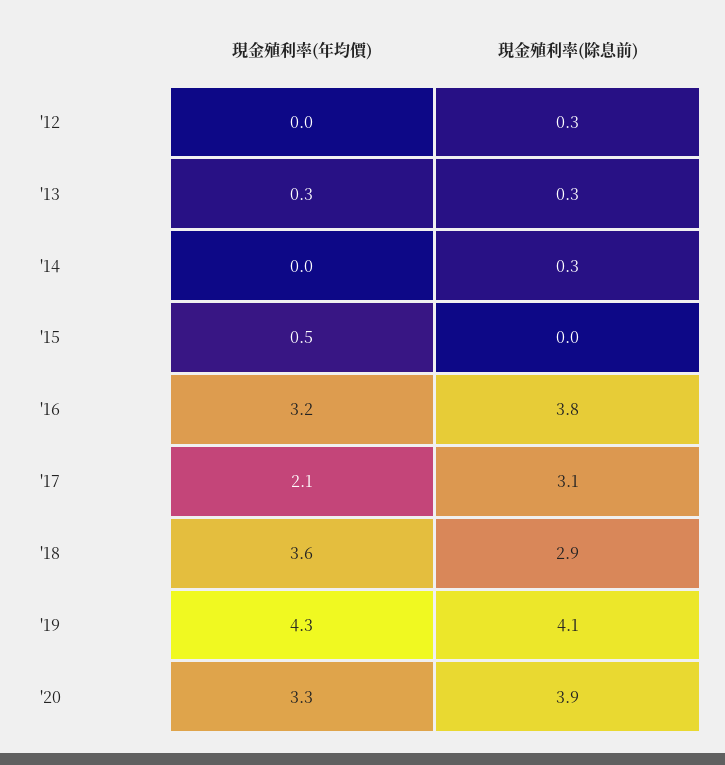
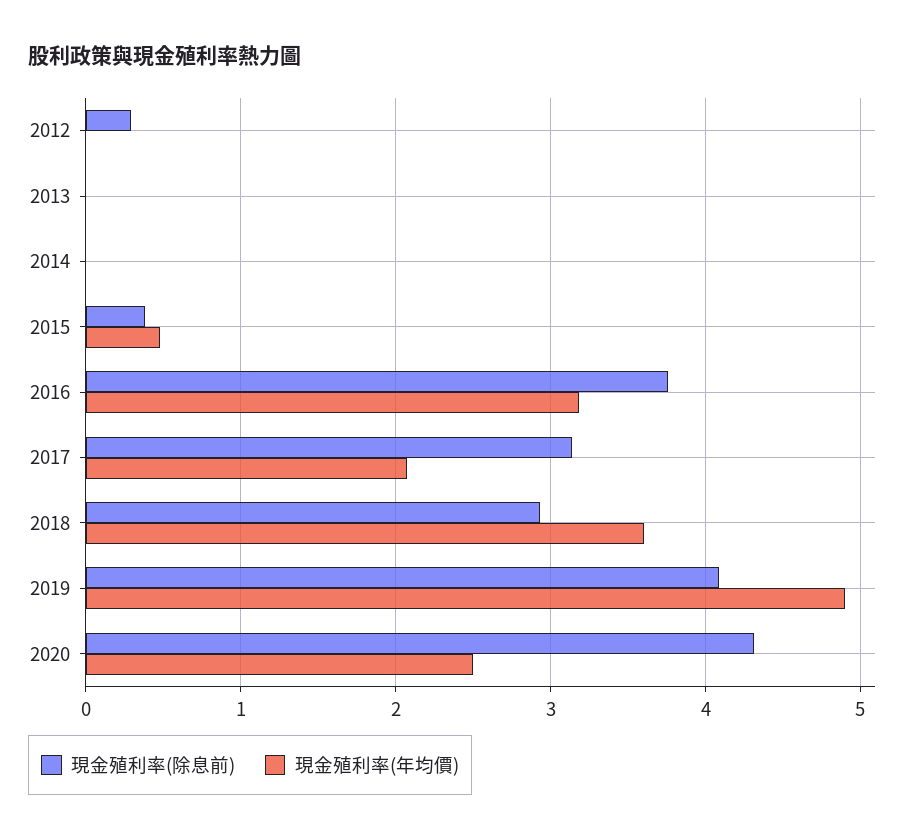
  {
    "現金殖利率(年均價)": {
      "'12": 0,
-     "'13": 0.3,
+     "'13": 0,
      "'14": 0,
      "'15": 0.5,
      "'16": 3.2,
      "'17": 2.1,
      "'18": 3.6,
-     "'19": 4.3,
+     "'19": 4.9,
-     "'20": 3.3
+     "'20": 2.5
    },
    "現金殖利率(除息前)": {
      "'12": 0.3,
-     "'13": 0.3,
+     "'13": 0,
-     "'14": 0.3,
+     "'14": 0,
-     "'15": 0,
+     "'15": 0.4,
      "'16": 3.8,
      "'17": 3.1,
      "'18": 2.9,
      "'19": 4.1,
-     "'20": 3.9
+     "'20": 4.3
    }
  }

